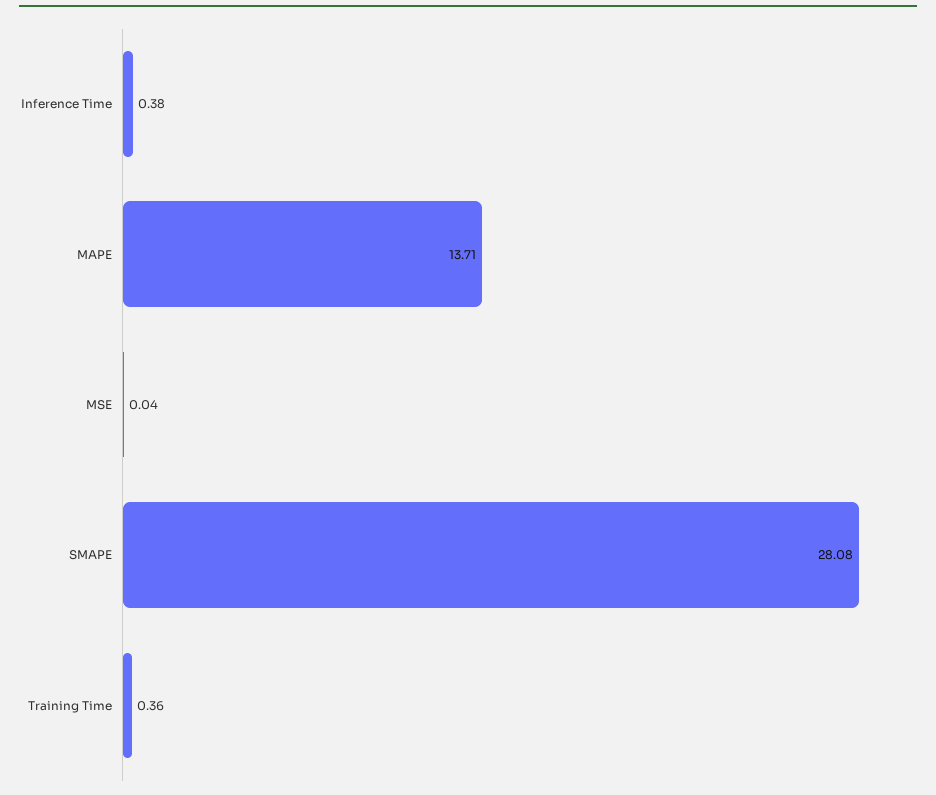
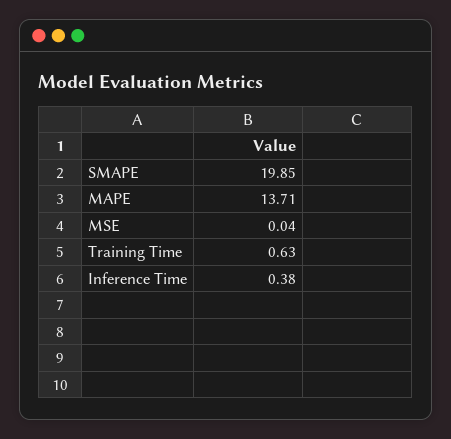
  {
    "Inference Time": 0.38,
    "MAPE": 13.71,
    "MSE": 0.04,
-   "SMAPE": 28.08,
+   "SMAPE": 19.85,
-   "Training Time": 0.36
+   "Training Time": 0.63
  }

